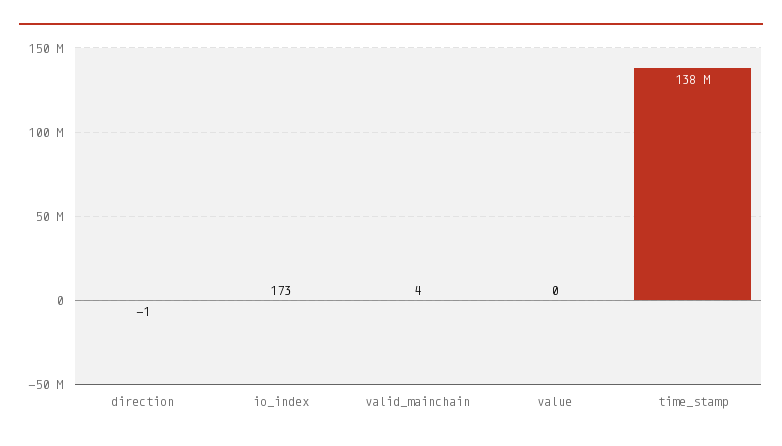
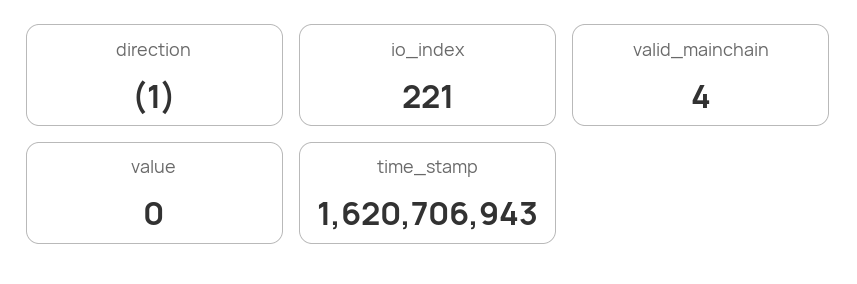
  {
    "direction": -1,
-   "io_index": 173,
+   "io_index": 221,
    "valid_mainchain": 4,
    "value": 0,
-   "time_stamp": 138000000
+   "time_stamp": 1620706943
  }

